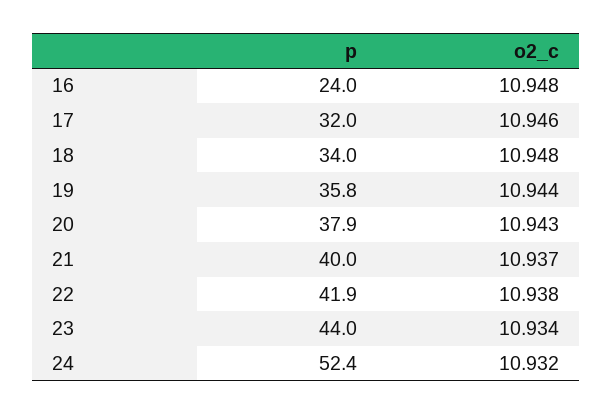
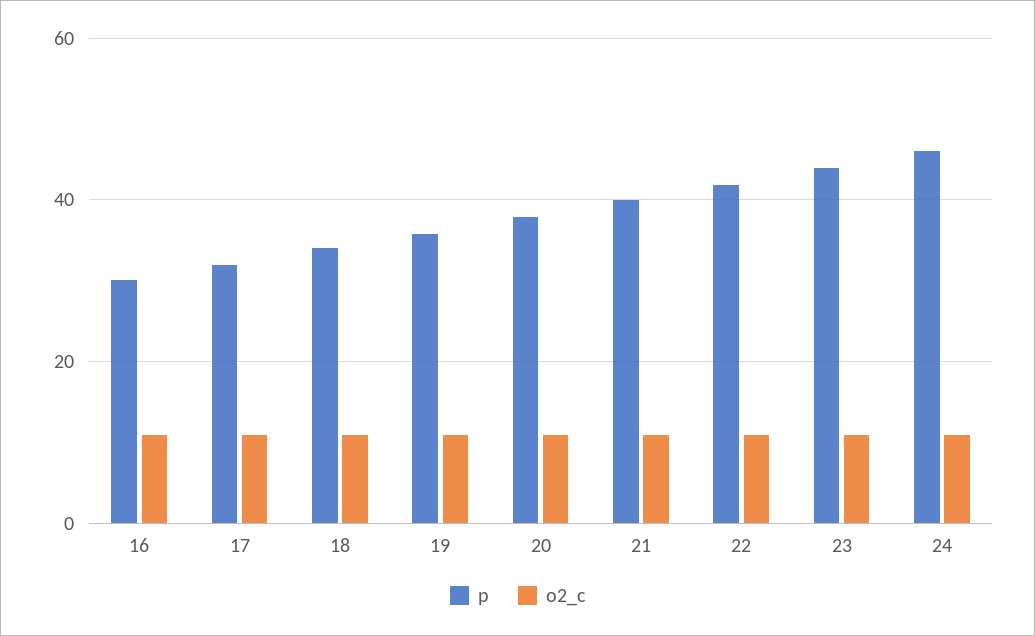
  {
    "p": {
-     "16": 24,
+     "16": 30,
      "17": 32,
      "18": 34,
      "19": 35.8,
      "20": 37.9,
      "21": 40,
      "22": 41.9,
      "23": 44,
-     "24": 52.4
+     "24": 46
    },
    "o2_c": {
      "16": 10.948,
      "17": 10.946,
      "18": 10.948,
      "19": 10.944,
      "20": 10.943,
      "21": 10.937,
      "22": 10.938,
      "23": 10.934,
      "24": 10.932
    }
  }

